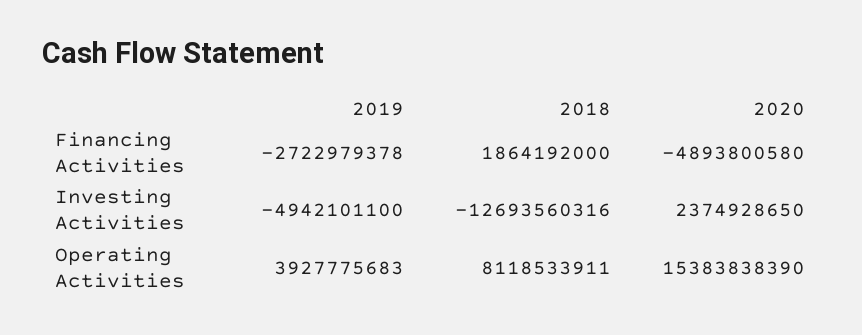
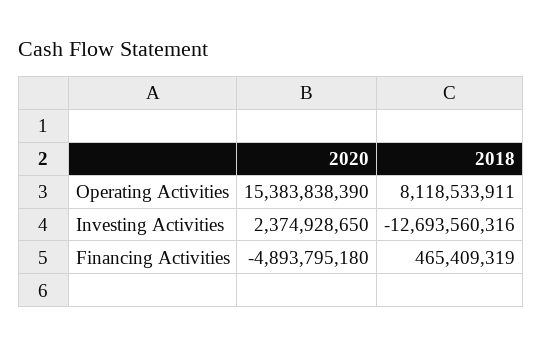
  {
-   "2019": {
-     "Financing Activities": -2722979378,
-     "Investing Activities": -4942101100,
-     "Operating Activities": 3927775683
-   },
    "2018": {
-     "Financing Activities": 1864192000,
+     "Financing Activities": 465409319,
      "Investing Activities": -12693560316,
      "Operating Activities": 8118533911
    },
    "2020": {
-     "Financing Activities": -4893800580,
+     "Financing Activities": -4893795180,
      "Investing Activities": 2374928650,
      "Operating Activities": 15383838390
    }
  }

